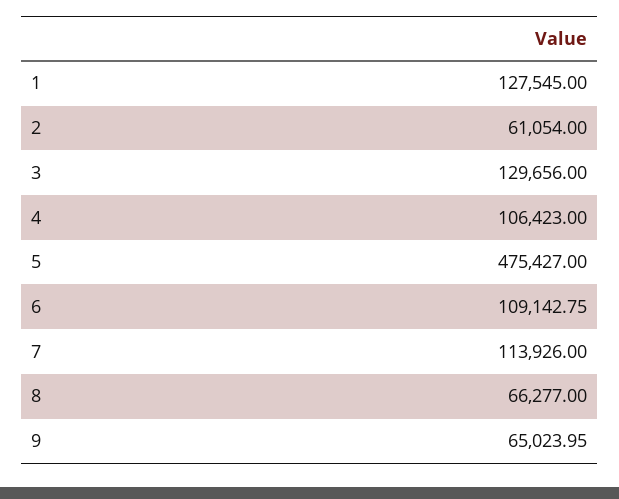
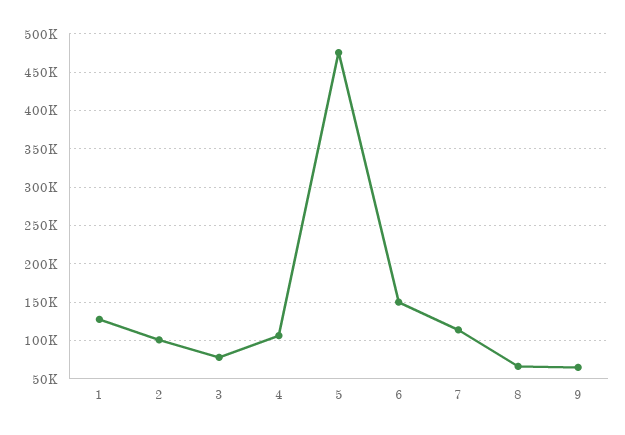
  {
    "1": 127545,
-   "2": 61054,
+   "2": 100000,
-   "3": 129656,
+   "3": 80000,
    "4": 106423,
    "5": 475427,
-   "6": 109142.75,
+   "6": 150000,
    "7": 113926,
    "8": 66277,
    "9": 65023.95
  }

